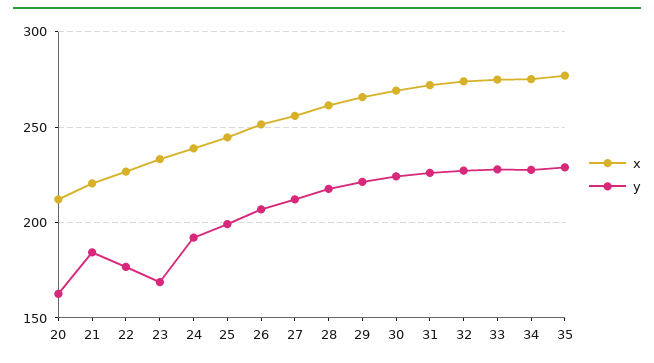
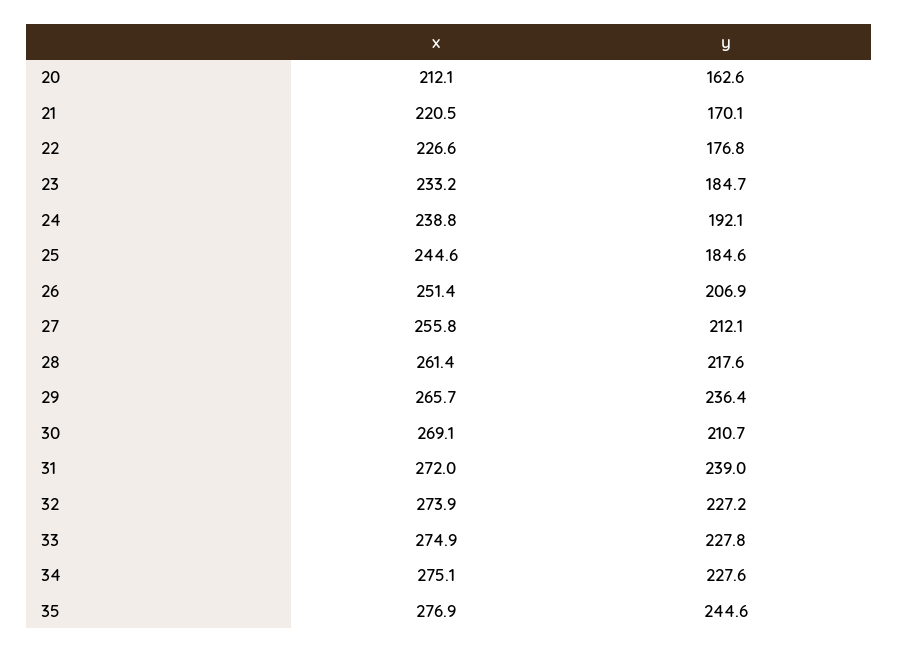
  {
    "x": {
      "20": 212.1,
      "21": 220.5,
      "22": 226.6,
      "23": 233.2,
      "24": 238.8,
      "25": 244.6,
      "26": 251.4,
      "27": 255.8,
      "28": 261.4,
      "29": 265.7,
      "30": 269.1,
      "31": 272,
      "32": 273.9,
      "33": 274.9,
      "34": 275.1,
      "35": 276.9
    },
    "y": {
      "20": 162.6,
-     "21": 185,
+     "21": 170.1,
      "22": 176.8,
-     "23": 170,
+     "23": 184.7,
      "24": 192.1,
-     "25": 200,
+     "25": 184.6,
      "26": 206.9,
      "27": 212.1,
      "28": 217.6,
-     "29": 220,
+     "29": 236.4,
-     "30": 225,
+     "30": 210.7,
-     "31": 225,
+     "31": 239,
      "32": 227.2,
      "33": 227.8,
      "34": 227.6,
-     "35": 230
+     "35": 244.6
    }
  }

